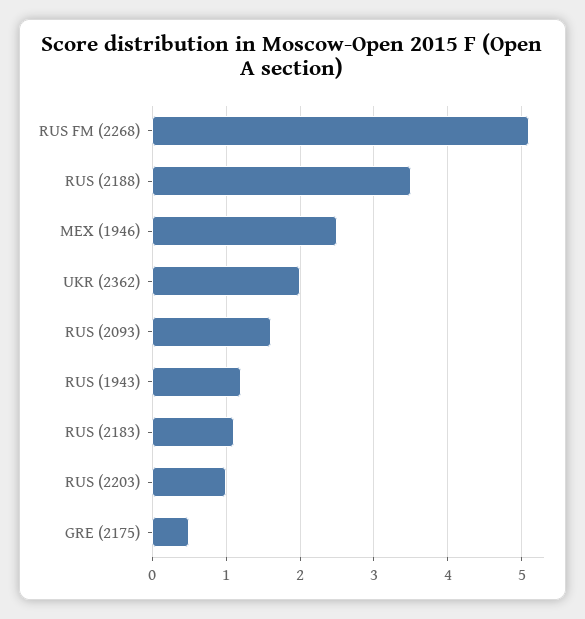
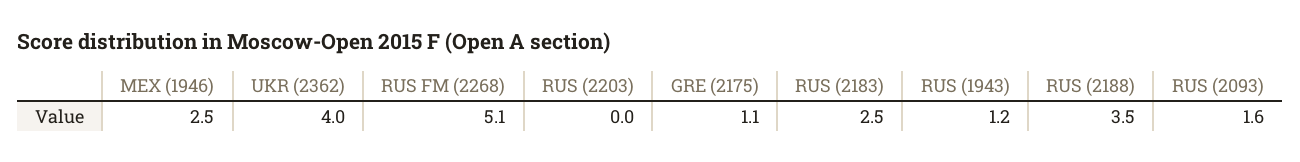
  {
    "RUS FM (2268)": 5.1,
    "RUS (2188)": 3.5,
    "MEX (1946)": 2.5,
-   "UKR (2362)": 2,
+   "UKR (2362)": 4,
    "RUS (2093)": 1.6,
    "RUS (1943)": 1.2,
-   "RUS (2183)": 1.1,
+   "RUS (2183)": 2.5,
-   "RUS (2203)": 1,
+   "RUS (2203)": 0,
-   "GRE (2175)": 0.5
+   "GRE (2175)": 1.1
  }

